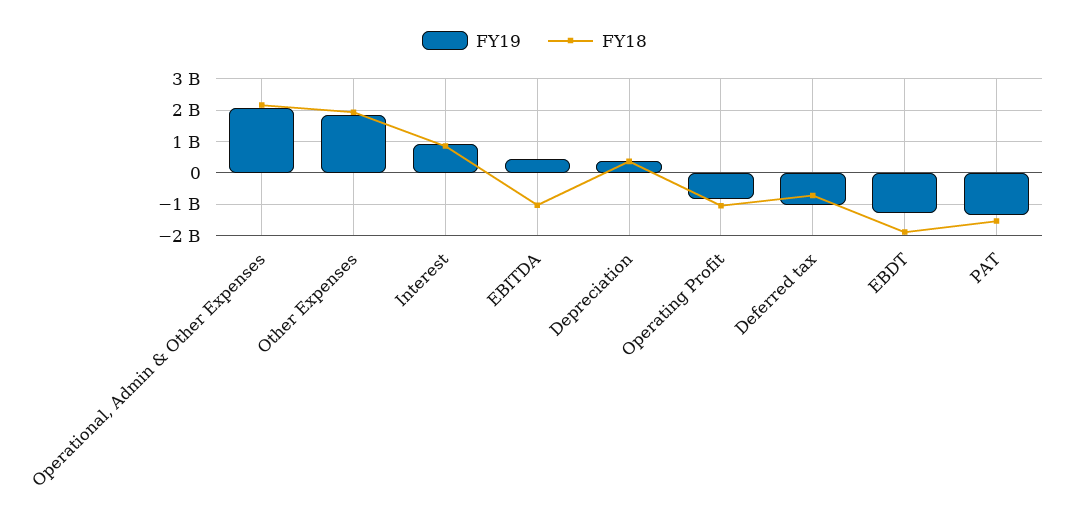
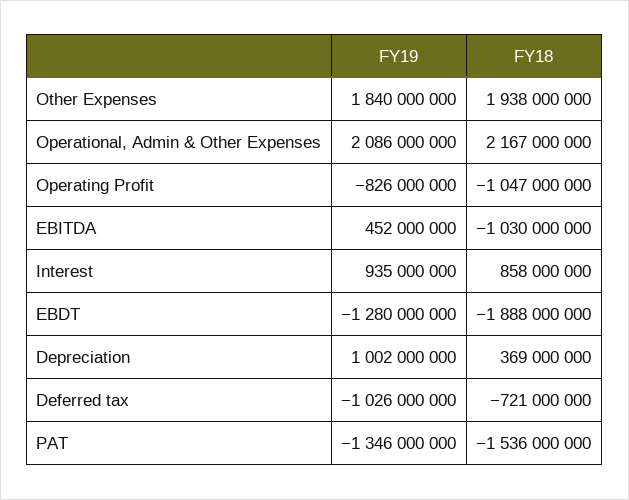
  {
    "FY19": {
      "Operational, Admin & Other Expenses": 2086000000,
      "Other Expenses": 1840000000,
      "Interest": 935000000,
      "EBITDA": 452000000,
-     "Depreciation": 400000000,
+     "Depreciation": 1002000000,
      "Operating Profit": -826000000,
      "Deferred tax": -1026000000,
      "EBDT": -1280000000,
      "PAT": -1346000000
    },
    "FY18": {
      "Operational, Admin & Other Expenses": 2167000000,
      "Other Expenses": 1938000000,
      "Interest": 858000000,
      "EBITDA": -1030000000,
      "Depreciation": 369000000,
      "Operating Profit": -1047000000,
      "Deferred tax": -721000000,
      "EBDT": -1888000000,
      "PAT": -1536000000
    }
  }

